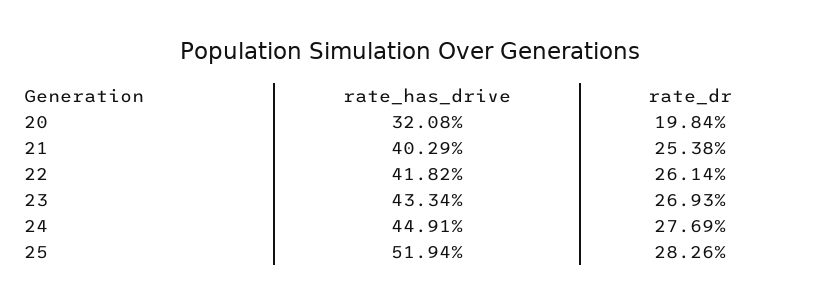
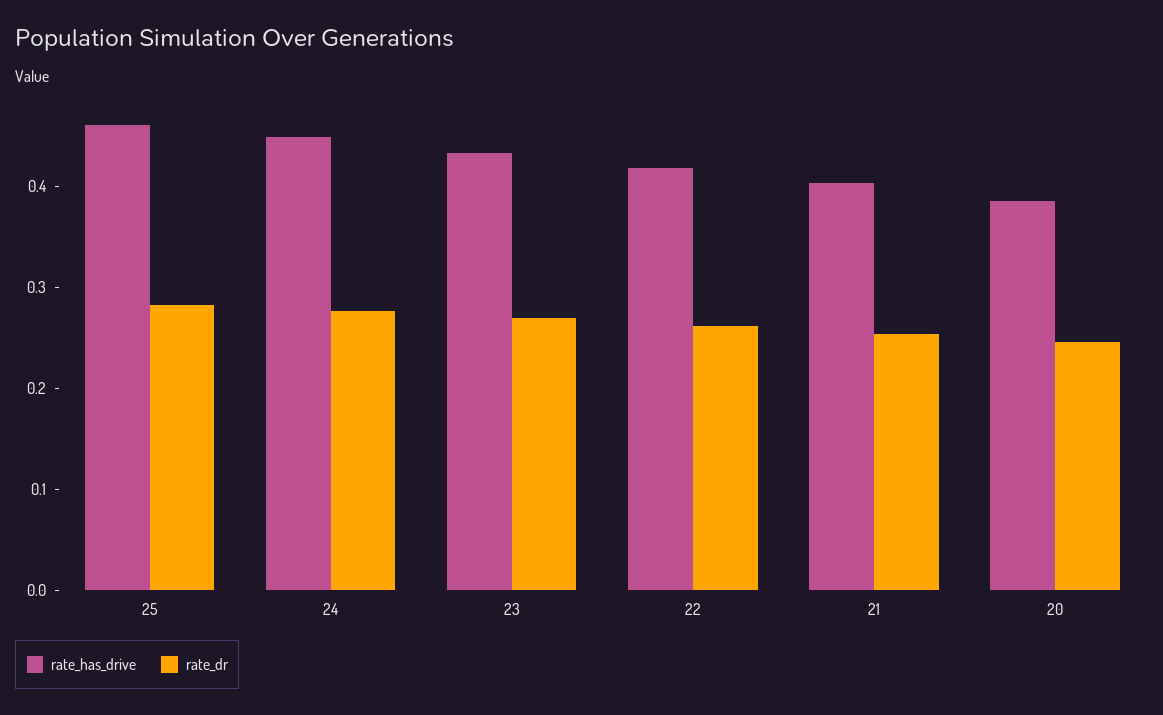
  {
    "rate_has_drive": {
-     "20": 0.3208,
+     "20": 0.38,
      "21": 0.4029,
      "22": 0.4182,
      "23": 0.4334,
      "24": 0.4491,
-     "25": 0.5194
+     "25": 0.46
    },
    "rate_dr": {
-     "20": 0.1984,
+     "20": 0.24,
      "21": 0.2538,
      "22": 0.2614,
      "23": 0.2693,
      "24": 0.2769,
      "25": 0.2826
    }
  }

